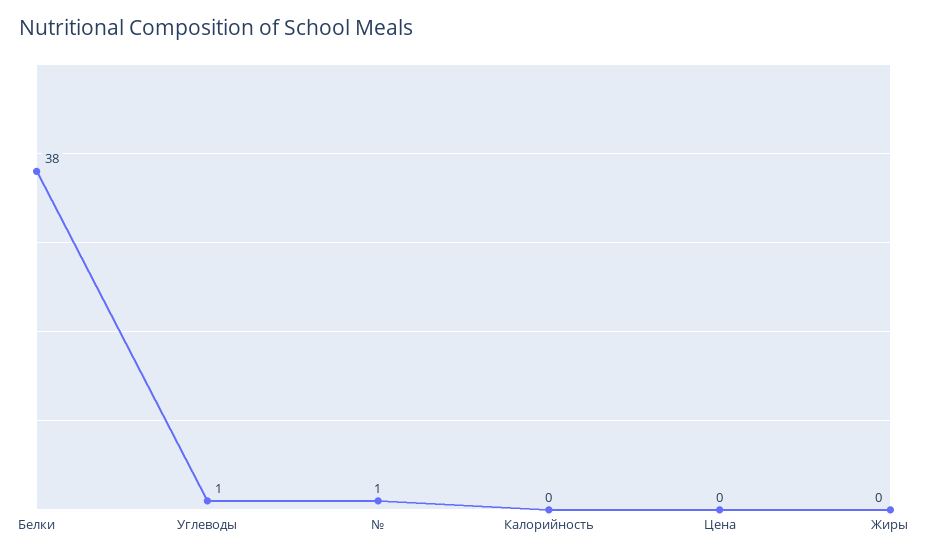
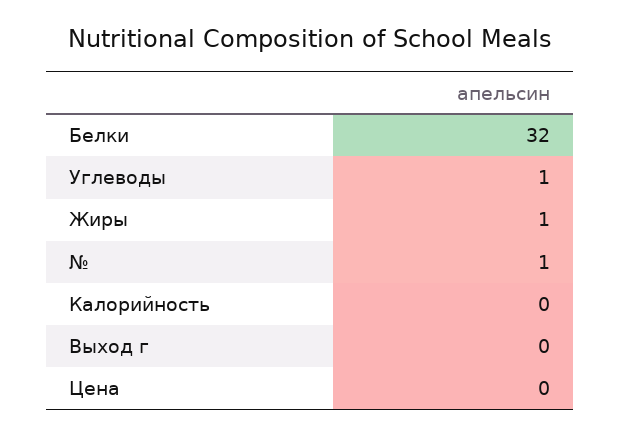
  {
-   "Белки": 38,
+   "Белки": 32,
    "Углеводы": 1,
    "№": 1,
    "Калорийность": 0,
    "Цена": 0,
-   "Жиры": 0
+   "Жиры": 1,
+   "Выход г": 0
  }

